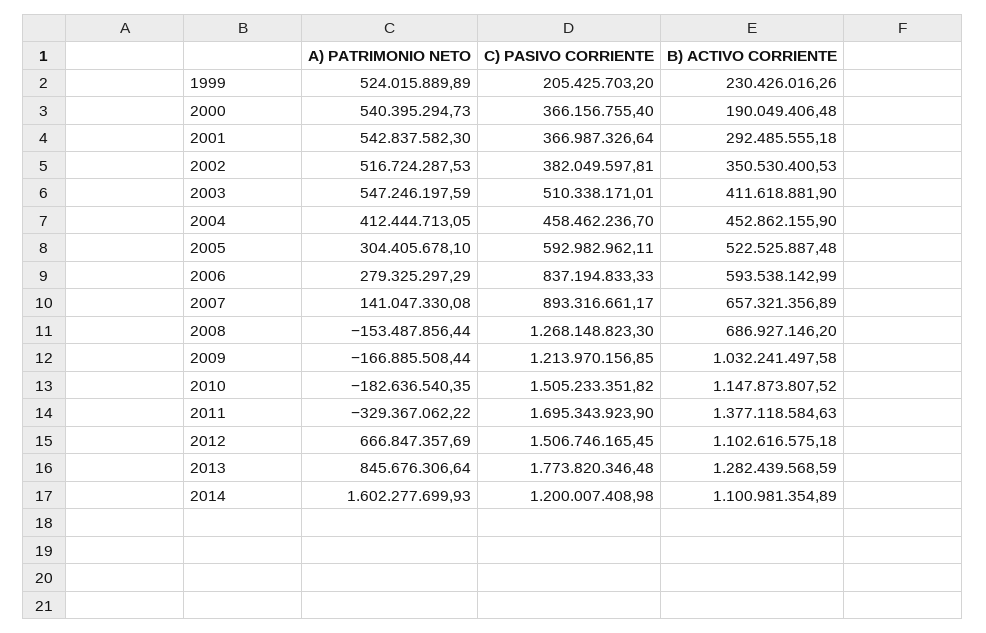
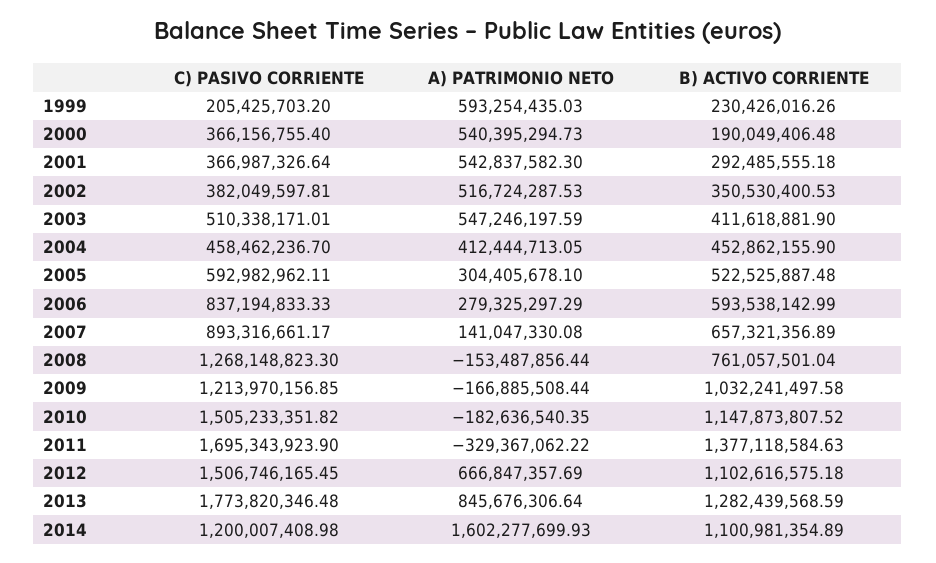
  {
    "A) PATRIMONIO NETO": {
-     "1999": 524015889.89,
+     "1999": 593254435.03,
      "2000": 540395294.73,
      "2001": 542837582.3,
      "2002": 516724287.53,
      "2003": 547246197.59,
      "2004": 412444713.05,
      "2005": 304405678.1,
      "2006": 279325297.29,
      "2007": 141047330.08,
      "2008": -153487856.44,
      "2009": -166885508.44,
      "2010": -182636540.35,
      "2011": -329367062.22,
      "2012": 666847357.69,
      "2013": 845676306.64,
      "2014": 1602277699.93
    },
    "C) PASIVO CORRIENTE": {
      "1999": 205425703.2,
      "2000": 366156755.4,
      "2001": 366987326.64,
      "2002": 382049597.81,
      "2003": 510338171.01,
      "2004": 458462236.7,
      "2005": 592982962.11,
      "2006": 837194833.33,
      "2007": 893316661.17,
      "2008": 1268148823.3,
      "2009": 1213970156.85,
      "2010": 1505233351.82,
      "2011": 1695343923.9,
      "2012": 1506746165.45,
      "2013": 1773820346.48,
      "2014": 1200007408.98
    },
    "B) ACTIVO CORRIENTE": {
      "1999": 230426016.26,
      "2000": 190049406.48,
      "2001": 292485555.18,
      "2002": 350530400.53,
      "2003": 411618881.9,
      "2004": 452862155.9,
      "2005": 522525887.48,
      "2006": 593538142.99,
      "2007": 657321356.89,
-     "2008": 686927146.2,
+     "2008": 761057501.04,
      "2009": 1032241497.58,
      "2010": 1147873807.52,
      "2011": 1377118584.63,
      "2012": 1102616575.18,
      "2013": 1282439568.59,
      "2014": 1100981354.89
    }
  }

